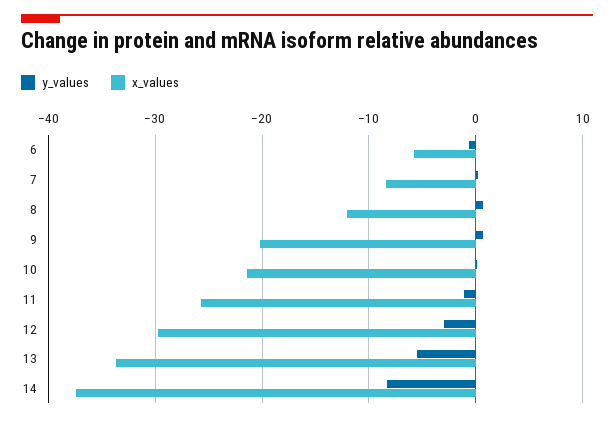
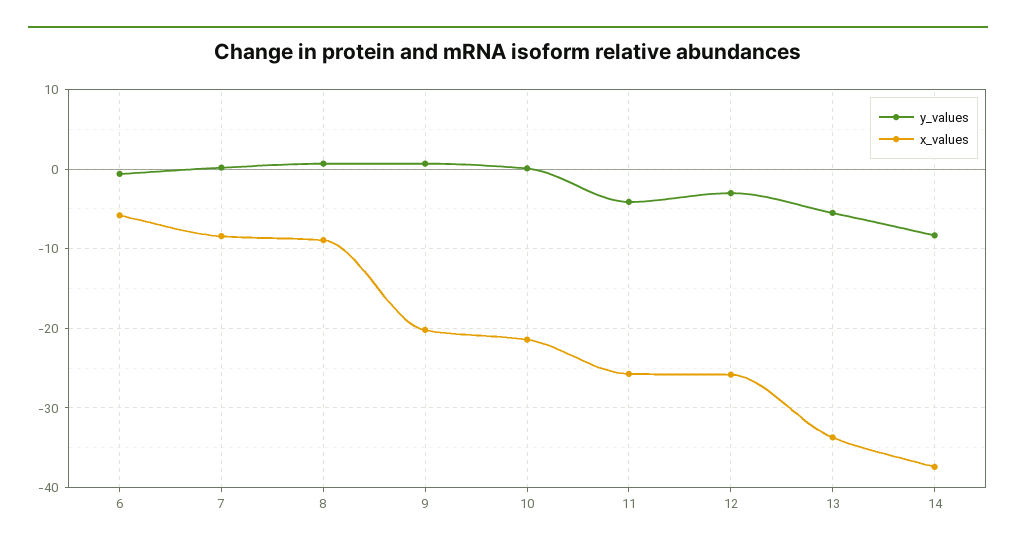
  {
    "y_values": {
      "6": -1,
      "7": 0,
      "8": 1,
      "9": 1,
      "10": 0,
-     "11": -1,
+     "11": -4,
      "12": -3,
      "13": -6,
      "14": -8
    },
    "x_values": {
      "6": -6,
      "7": -8,
-     "8": -12,
+     "8": -9,
      "9": -20,
      "10": -21,
      "11": -26,
-     "12": -30,
+     "12": -26,
      "13": -34,
      "14": -37
    }
  }

